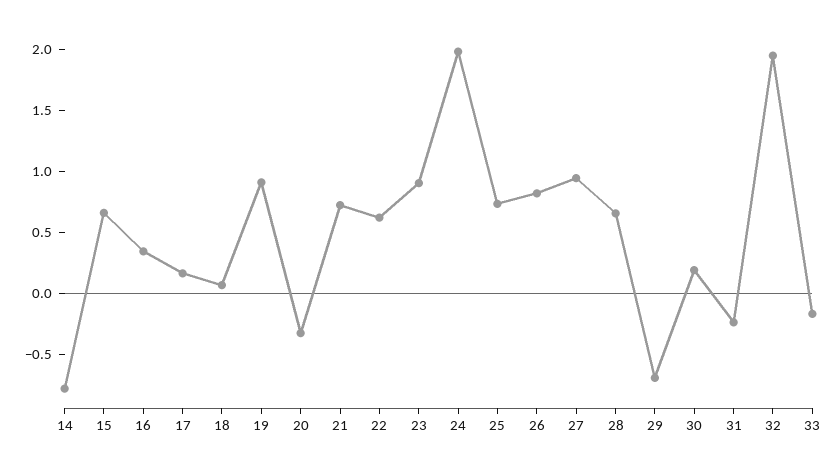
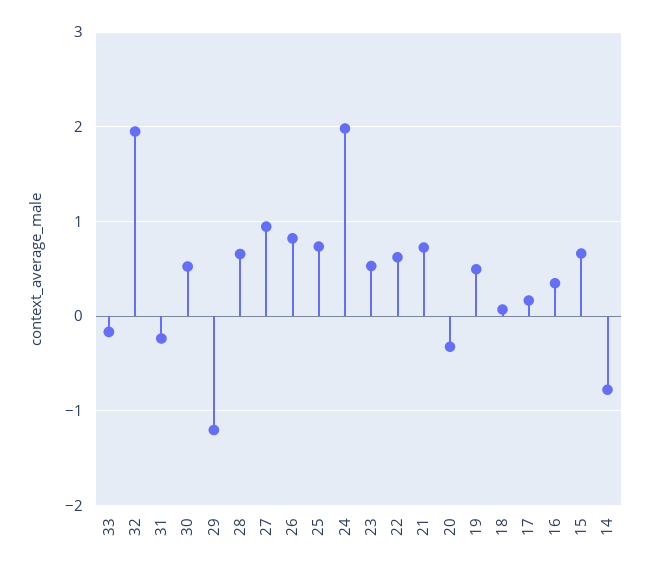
  {
    "14": -0.8,
    "15": 0.7,
    "16": 0.3,
    "17": 0.2,
    "18": 0.1,
-   "19": 0.9,
+   "19": 0.5,
    "20": -0.3,
    "21": 0.7,
    "22": 0.6,
-   "23": 0.9,
+   "23": 0.5,
    "24": 2,
    "25": 0.7,
    "26": 0.8,
    "27": 0.9,
    "28": 0.7,
-   "29": -0.7,
+   "29": -1.2,
-   "30": 0.2,
+   "30": 0.5,
    "31": -0.2,
    "32": 1.9,
    "33": -0.2
  }

